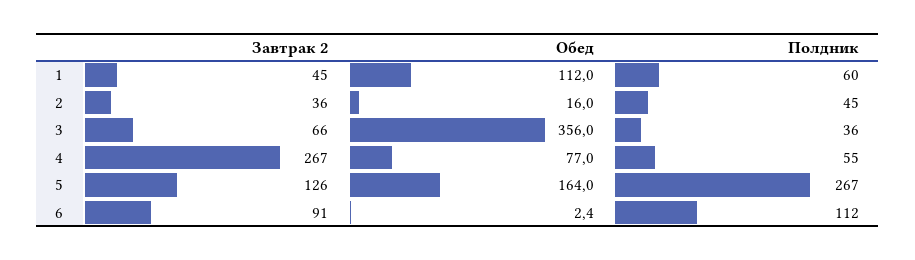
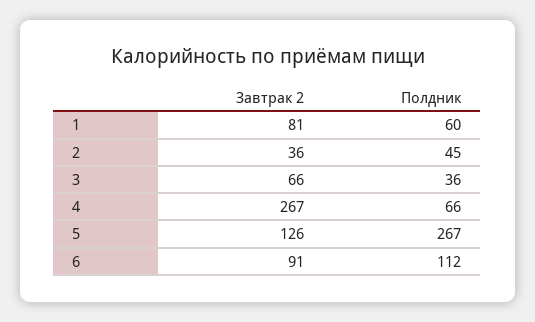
  {
    "Завтрак 2": {
-     "1": 45,
+     "1": 81,
      "2": 36,
      "3": 66,
      "4": 267,
      "5": 126,
      "6": 91
    },
-   "Обед": {
-     "1": 112,
-     "2": 16,
-     "3": 356,
-     "4": 77,
-     "5": 164,
-     "6": 2.4
-   },
    "Полдник": {
      "1": 60,
      "2": 45,
      "3": 36,
-     "4": 55,
+     "4": 66,
      "5": 267,
      "6": 112
    }
  }

